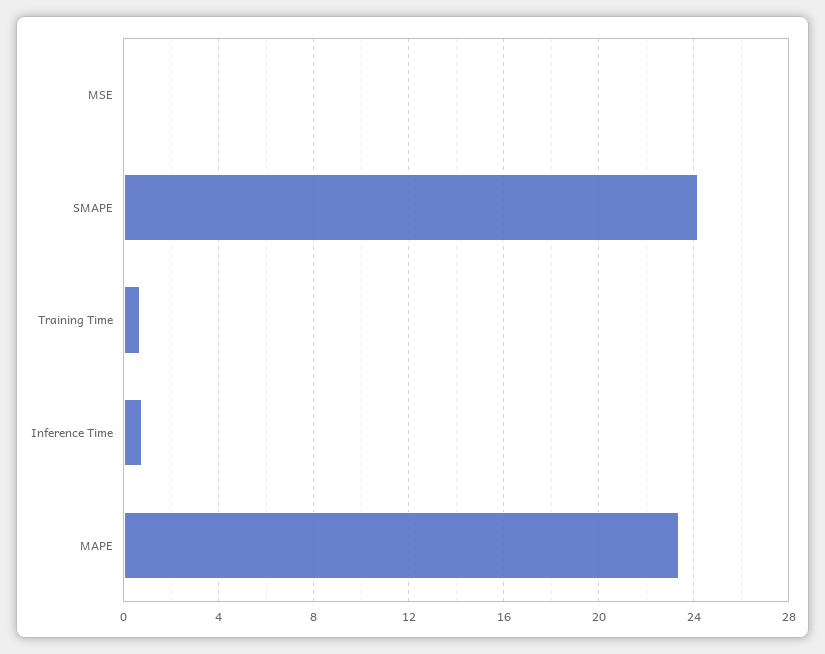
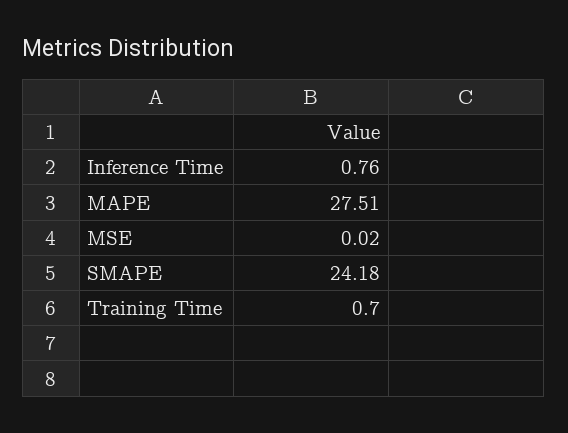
  {
    "MSE": 0.02,
    "SMAPE": 24.18,
    "Training Time": 0.7,
    "Inference Time": 0.76,
-   "MAPE": 23.5
+   "MAPE": 27.51
  }

